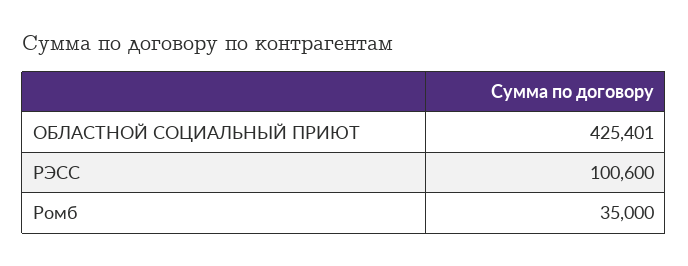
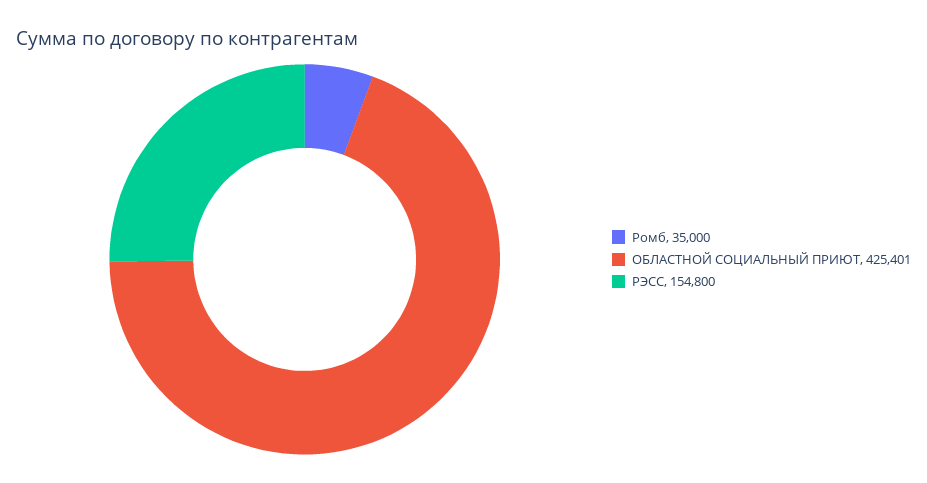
  {
    "ОБЛАСТНОЙ СОЦИАЛЬНЫЙ ПРИЮТ": 425401,
-   "РЭСС": 100600,
+   "РЭСС": 154800,
    "Ромб": 35000
  }

